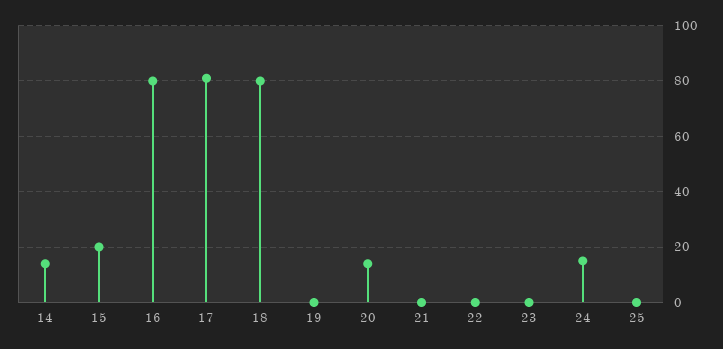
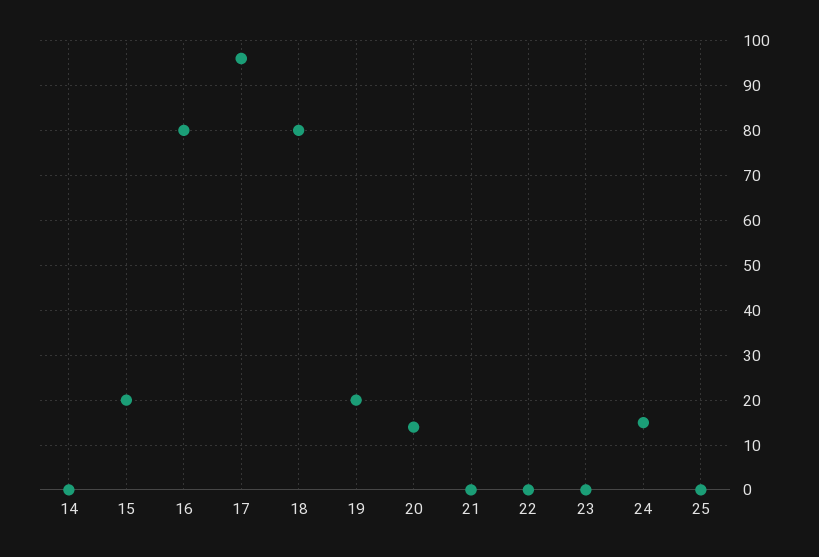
  {
-   "14": 15,
+   "14": 0,
    "15": 20,
    "16": 80,
-   "17": 80,
+   "17": 95,
    "18": 80,
-   "19": 0,
+   "19": 20,
    "20": 15,
    "21": 0,
    "22": 0,
    "23": 0,
    "24": 15,
    "25": 0
  }

